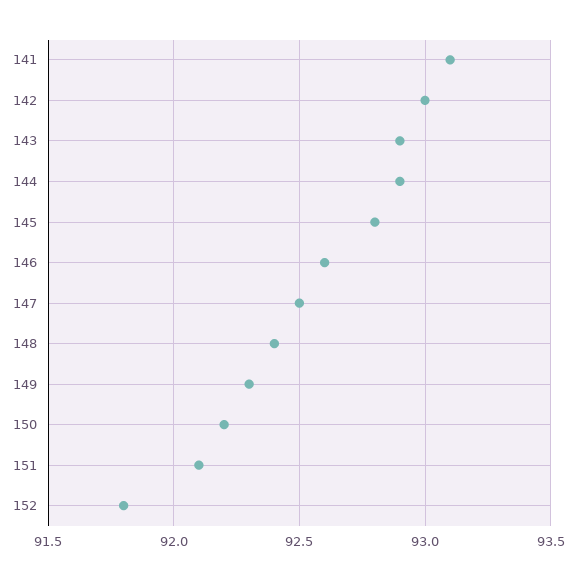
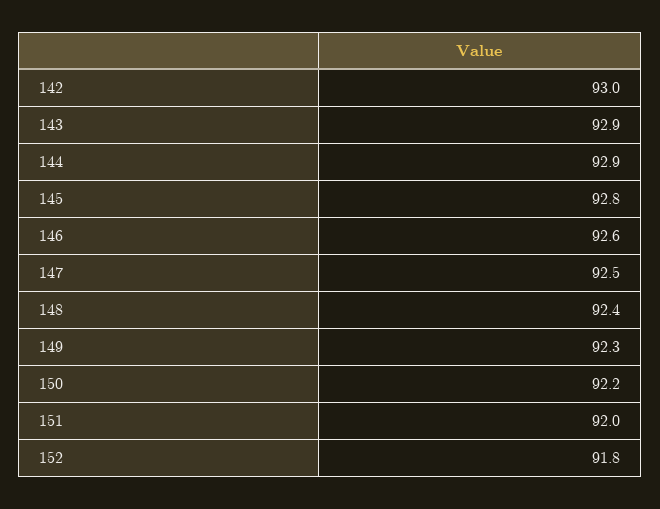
  {
-   "141": 93.1,
    "142": 93,
    "143": 92.9,
    "144": 92.9,
    "145": 92.8,
    "146": 92.6,
    "147": 92.5,
    "148": 92.4,
    "149": 92.3,
    "150": 92.2,
-   "151": 92.1,
+   "151": 92,
    "152": 91.8
  }

